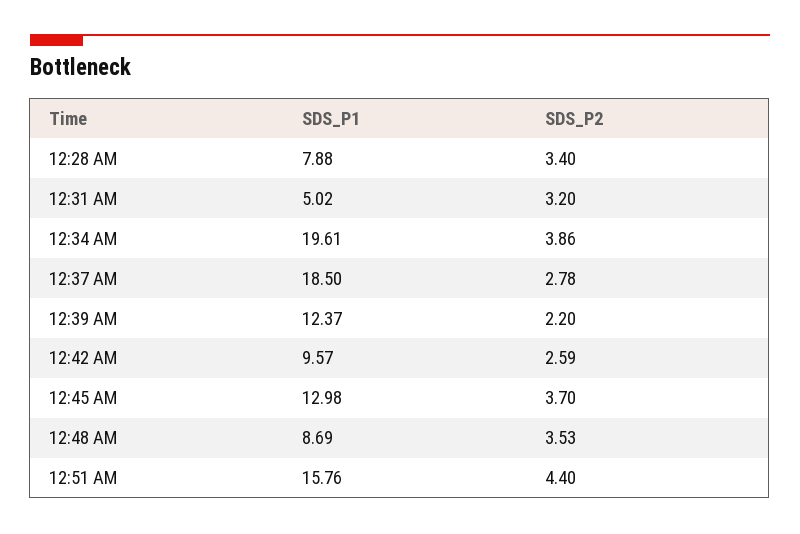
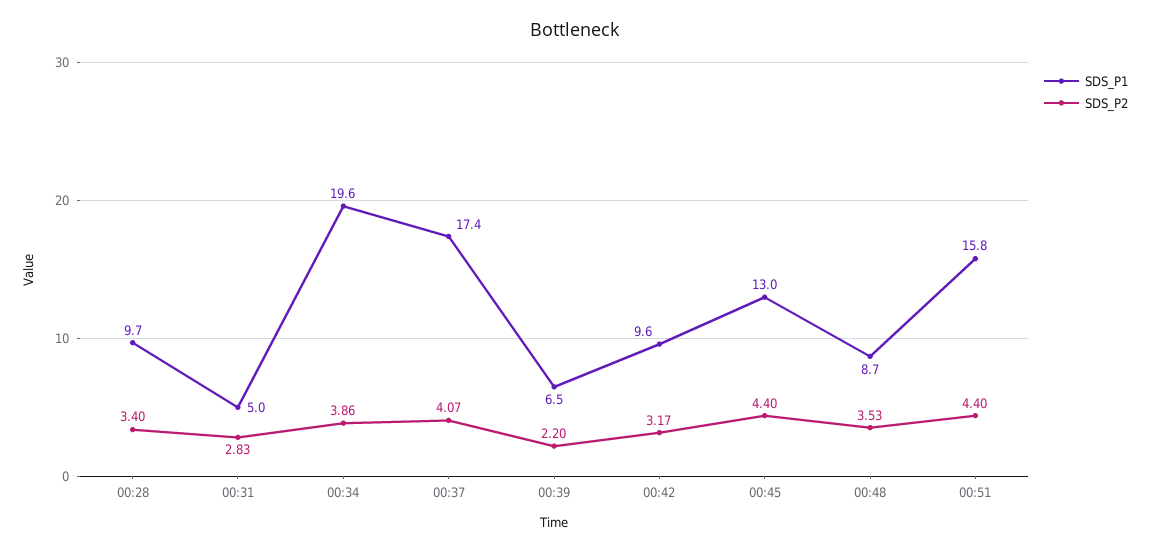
  {
    "SDS_P1": {
-     "12:28 AM": 7.88,
+     "12:28 AM": 9.7,
      "12:31 AM": 5.02,
      "12:34 AM": 19.61,
-     "12:37 AM": 18.5,
+     "12:37 AM": 17.4,
-     "12:39 AM": 12.37,
+     "12:39 AM": 6.5,
      "12:42 AM": 9.57,
      "12:45 AM": 12.98,
      "12:48 AM": 8.69,
      "12:51 AM": 15.76
    },
    "SDS_P2": {
      "12:28 AM": 3.4,
-     "12:31 AM": 3.2,
+     "12:31 AM": 2.83,
      "12:34 AM": 3.86,
-     "12:37 AM": 2.78,
+     "12:37 AM": 4.07,
      "12:39 AM": 2.2,
-     "12:42 AM": 2.59,
+     "12:42 AM": 3.17,
-     "12:45 AM": 3.7,
+     "12:45 AM": 4.4,
      "12:48 AM": 3.53,
      "12:51 AM": 4.4
    }
  }

